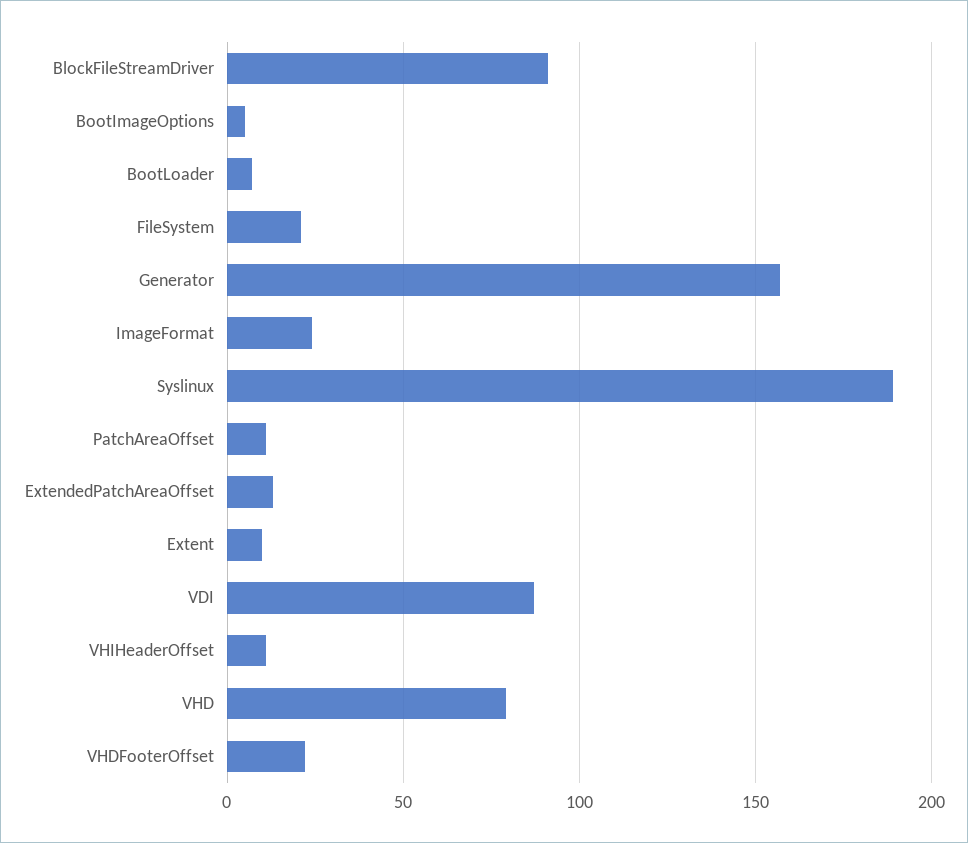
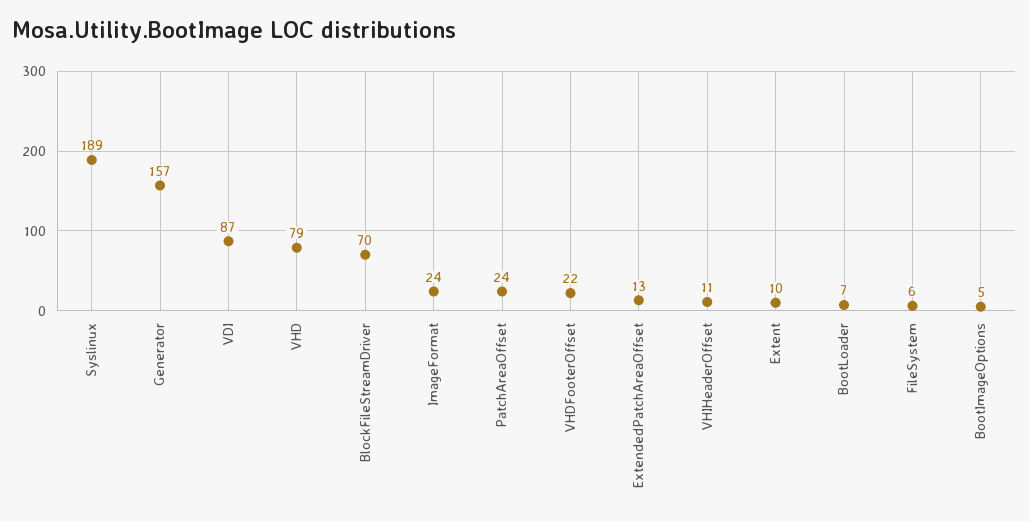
  {
-   "BlockFileStreamDriver": 90,
+   "BlockFileStreamDriver": 70,
    "BootImageOptions": 5,
    "BootLoader": 7,
-   "FileSystem": 20,
+   "FileSystem": 6,
    "Generator": 157,
    "ImageFormat": 24,
    "Syslinux": 189,
-   "PatchAreaOffset": 10,
+   "PatchAreaOffset": 24,
    "ExtendedPatchAreaOffset": 13,
    "Extent": 10,
    "VDI": 87,
    "VHIHeaderOffset": 11,
    "VHD": 79,
    "VHDFooterOffset": 22
  }

